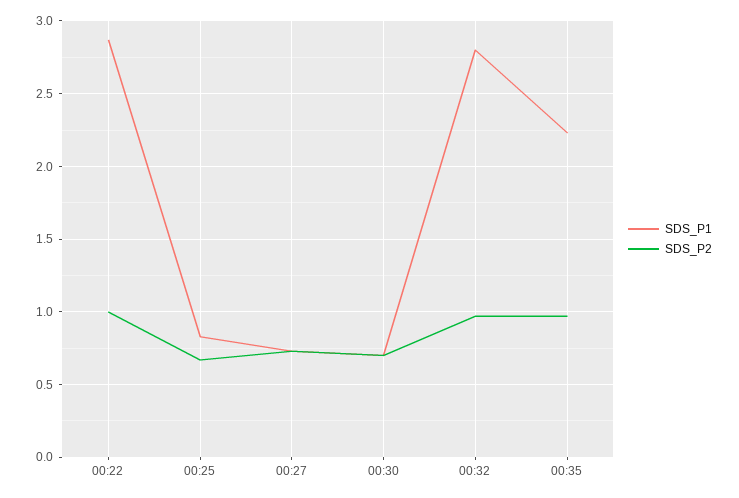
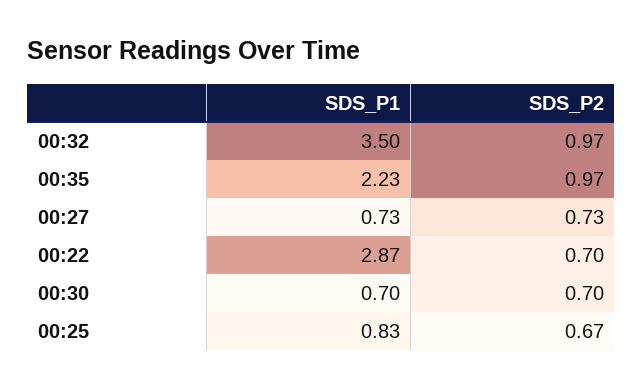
  {
    "SDS_P1": {
      "00:22": 2.87,
      "00:25": 0.83,
      "00:27": 0.73,
      "00:30": 0.7,
-     "00:32": 2.8,
+     "00:32": 3.5,
      "00:35": 2.23
    },
    "SDS_P2": {
-     "00:22": 1,
+     "00:22": 0.7,
      "00:25": 0.67,
      "00:27": 0.73,
      "00:30": 0.7,
      "00:32": 0.97,
      "00:35": 0.97
    }
  }

